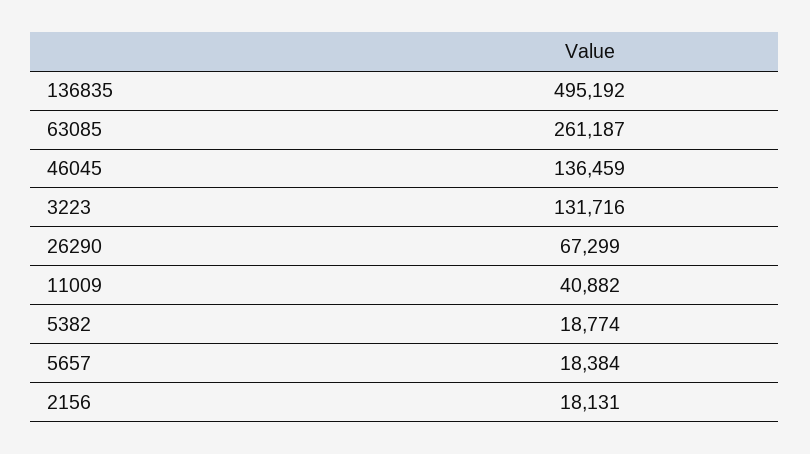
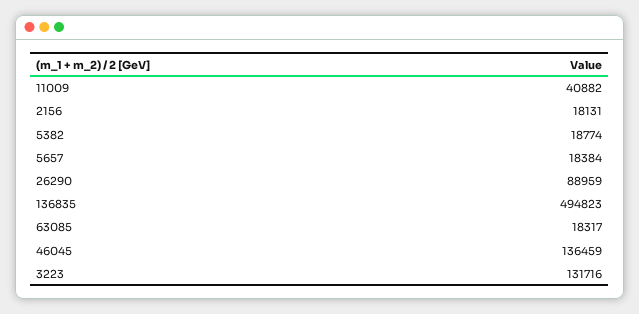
  {
-   "136835": 495192,
+   "136835": 494823,
-   "63085": 261187,
+   "63085": 18317,
    "46045": 136459,
    "3223": 131716,
-   "26290": 67299,
+   "26290": 88959,
    "11009": 40882,
    "5382": 18774,
    "5657": 18384,
    "2156": 18131
  }

